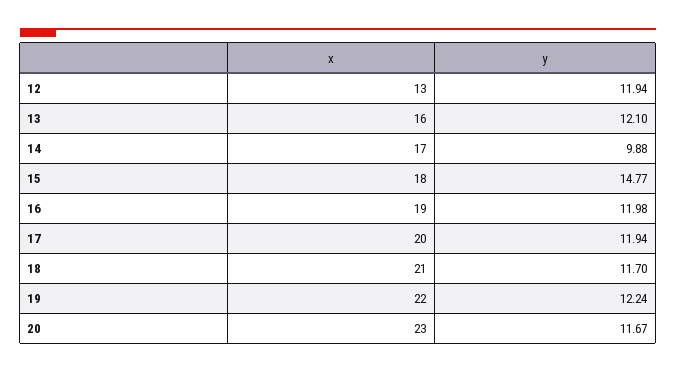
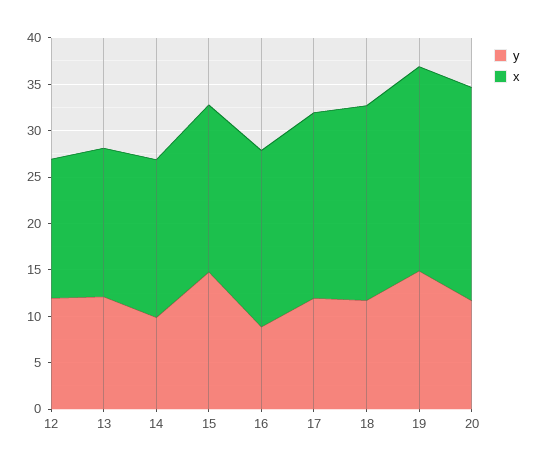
  {
    "x": {
-     "12": 13,
+     "12": 15,
      "13": 16,
      "14": 17,
      "15": 18,
      "16": 19,
      "17": 20,
      "18": 21,
      "19": 22,
      "20": 23
    },
    "y": {
      "12": 11.94,
      "13": 12.1,
      "14": 9.88,
      "15": 14.77,
-     "16": 11.98,
+     "16": 9,
      "17": 11.94,
      "18": 11.7,
-     "19": 12.24,
+     "19": 15,
      "20": 11.67
    }
  }

